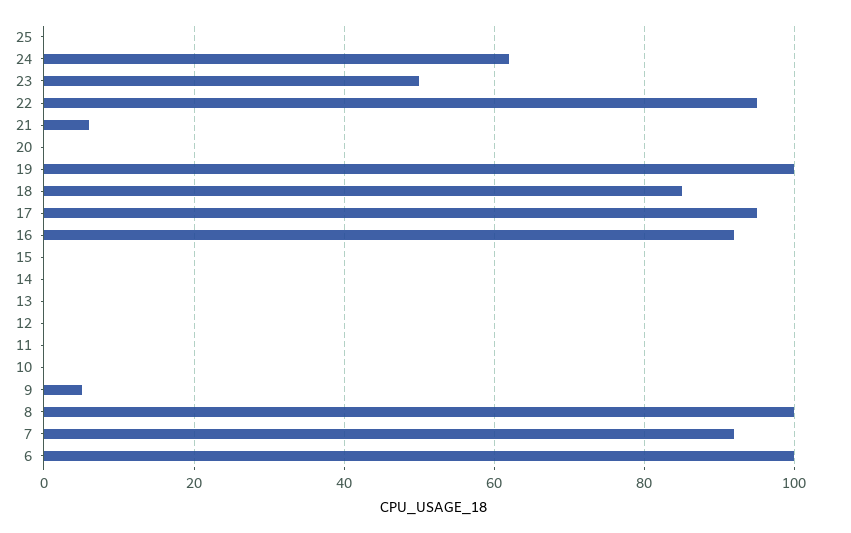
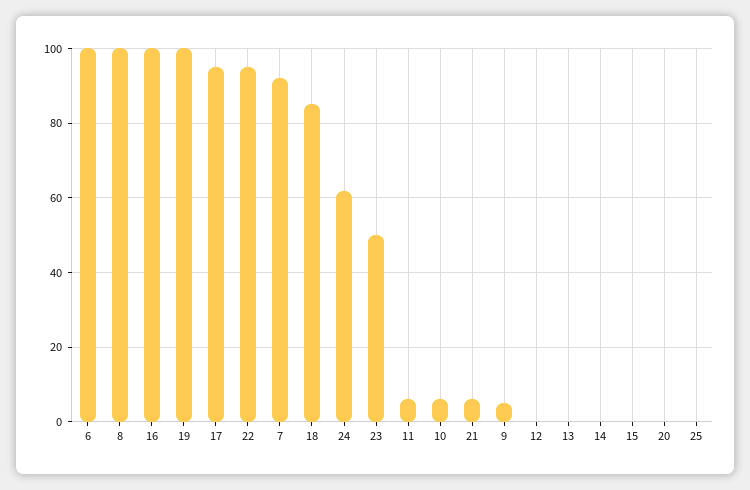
  {
    "25": 0,
    "24": 62,
    "23": 50,
    "22": 96,
    "21": 6,
    "20": 0,
    "19": 100,
    "18": 86,
    "17": 96,
-   "16": 92,
+   "16": 100,
    "15": 0,
    "14": 0,
    "13": 0,
    "12": 0,
-   "11": 0,
+   "11": 6,
-   "10": 0,
+   "10": 6,
    "9": 6,
    "8": 100,
    "7": 92,
    "6": 100
  }

